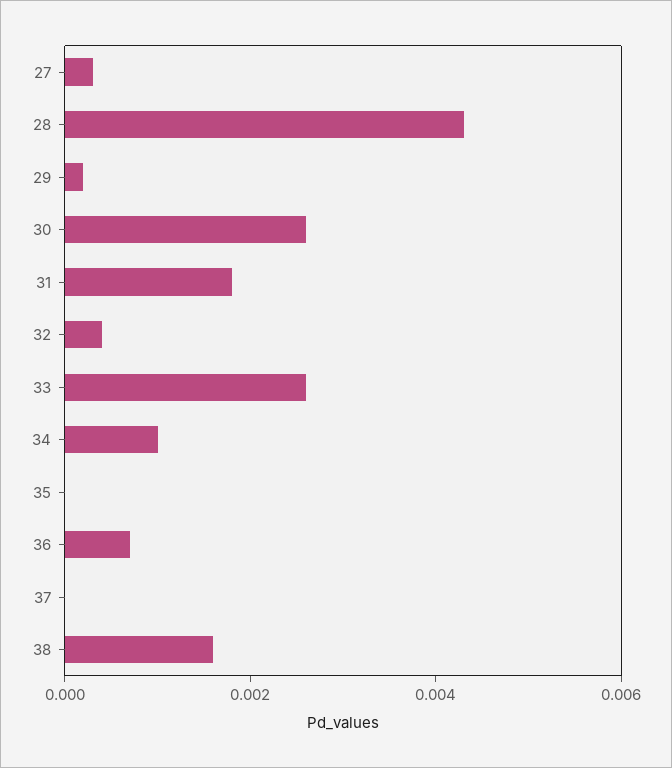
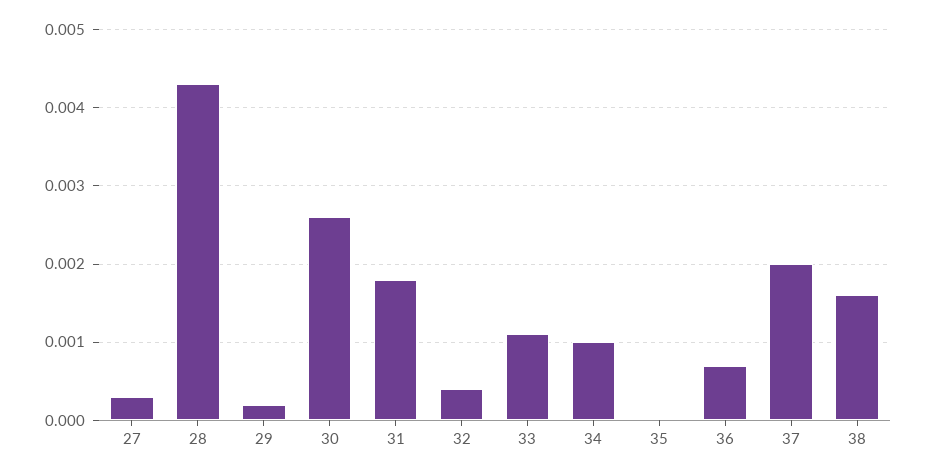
  {
    "27": 0.0003,
    "28": 0.0043,
    "29": 0.0002,
    "30": 0.0026,
    "31": 0.0018,
    "32": 0.0004,
-   "33": 0.0025,
+   "33": 0.0011,
    "34": 0.001,
    "35": 0,
    "36": 0.0007,
-   "37": 0,
+   "37": 0.002,
    "38": 0.0016
  }

